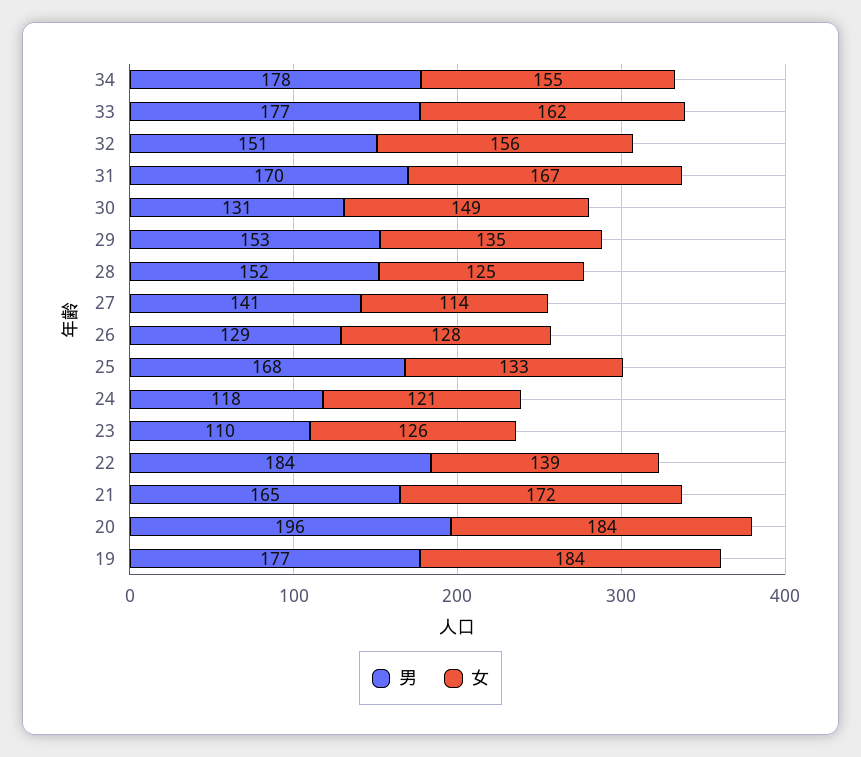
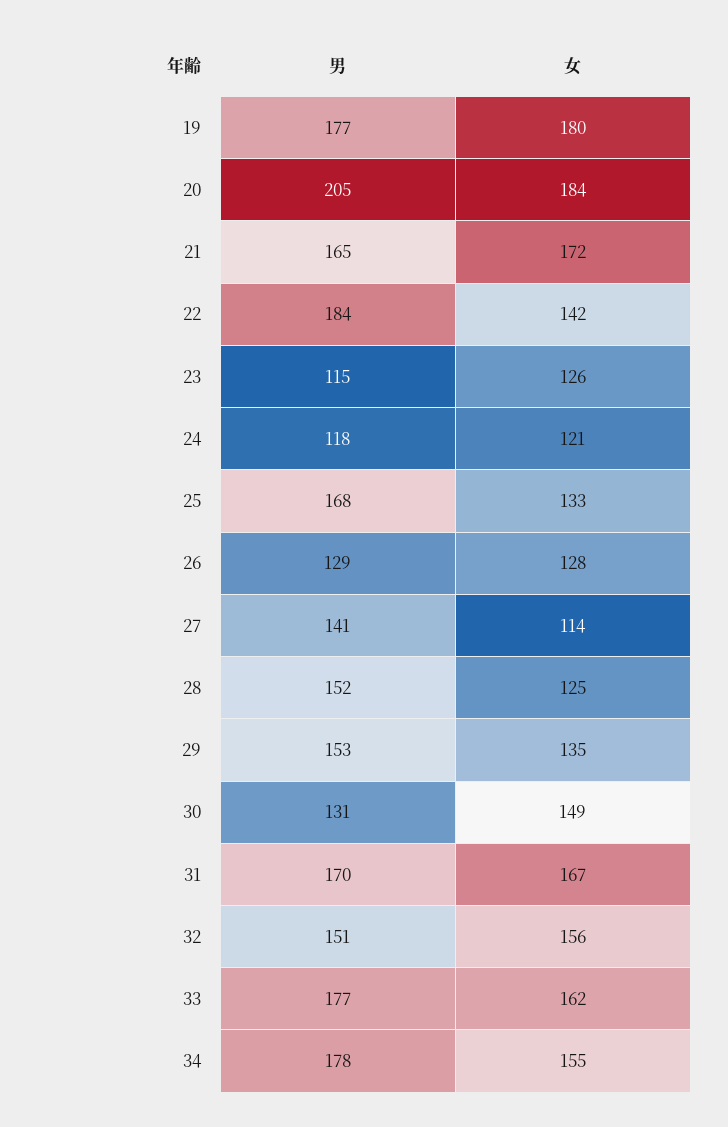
  {
    "男": {
      "34": 178,
      "33": 177,
      "32": 151,
      "31": 170,
      "30": 131,
      "29": 153,
      "28": 152,
      "27": 141,
      "26": 129,
      "25": 168,
      "24": 118,
-     "23": 110,
+     "23": 115,
      "22": 184,
      "21": 165,
-     "20": 196,
+     "20": 205,
      "19": 177
    },
    "女": {
      "34": 155,
      "33": 162,
      "32": 156,
      "31": 167,
      "30": 149,
      "29": 135,
      "28": 125,
      "27": 114,
      "26": 128,
      "25": 133,
      "24": 121,
      "23": 126,
-     "22": 139,
+     "22": 142,
      "21": 172,
      "20": 184,
-     "19": 184
+     "19": 180
    }
  }

